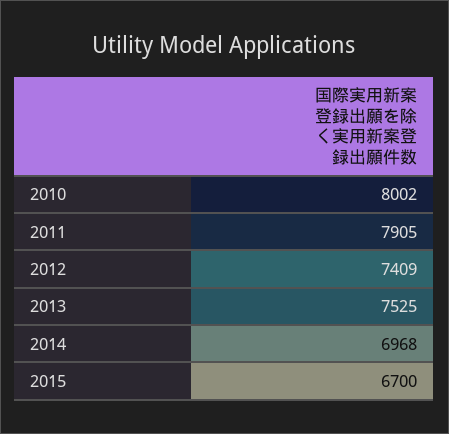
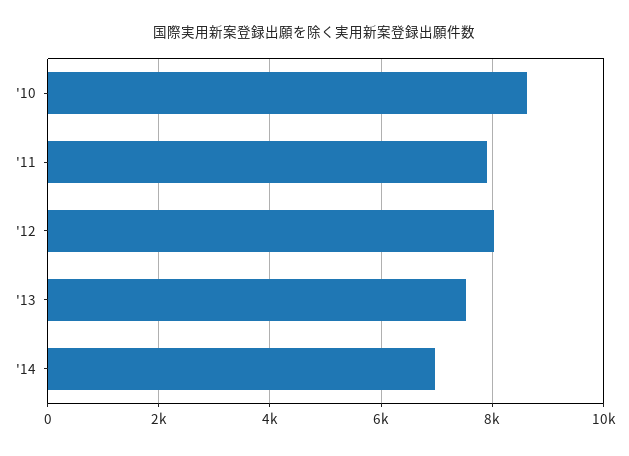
  {
-   "2010": 8002,
+   "2010": 8600,
    "2011": 7905,
-   "2012": 7409,
+   "2012": 8000,
    "2013": 7525,
-   "2014": 6968,
+   "2014": 6968
-   "2015": 6700
  }

